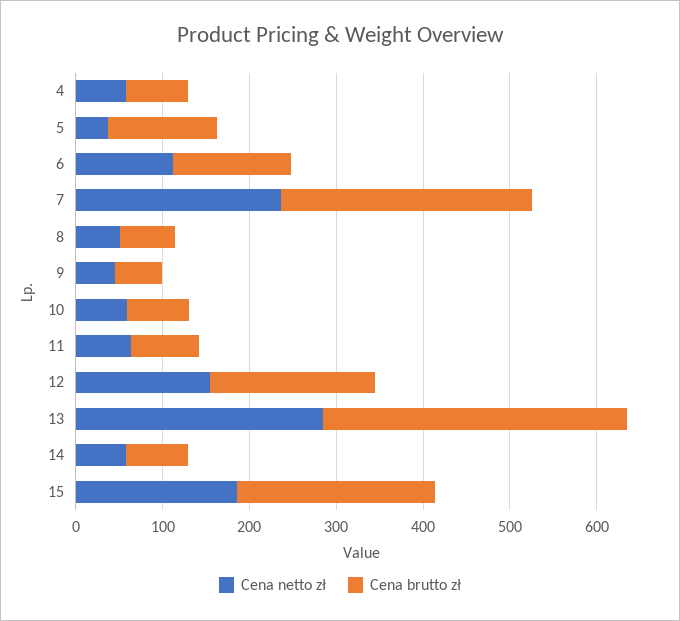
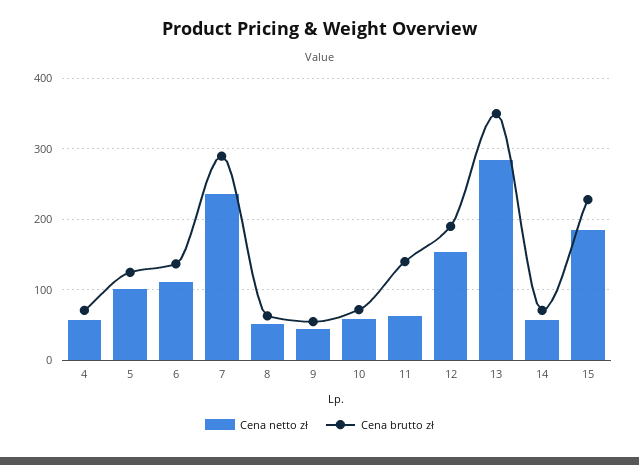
  {
    "Cena netto zł": {
      "4": 60,
-     "5": 40,
+     "5": 100,
      "6": 110,
      "7": 240,
      "8": 50,
      "9": 40,
      "10": 60,
      "11": 60,
      "12": 150,
      "13": 280,
      "14": 60,
      "15": 190
    },
    "Cena brutto zł": {
      "4": 70,
      "5": 130,
      "6": 140,
      "7": 290,
      "8": 60,
      "9": 60,
      "10": 70,
-     "11": 80,
+     "11": 140,
      "12": 190,
      "13": 350,
      "14": 70,
      "15": 230
    }
  }

